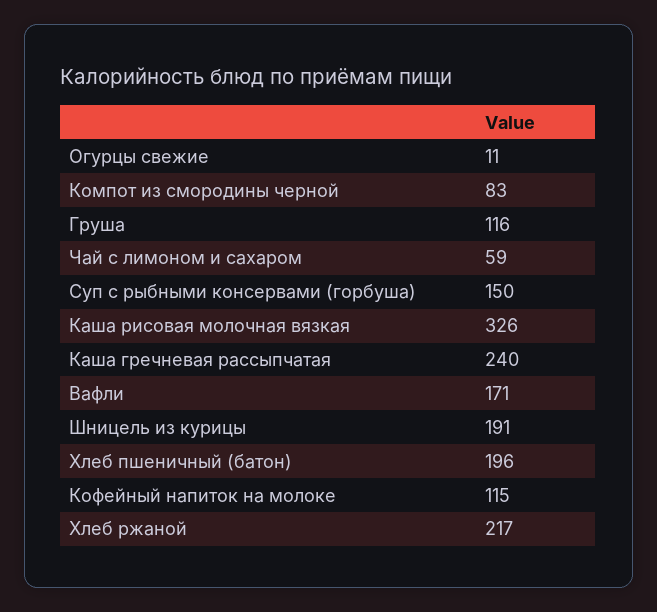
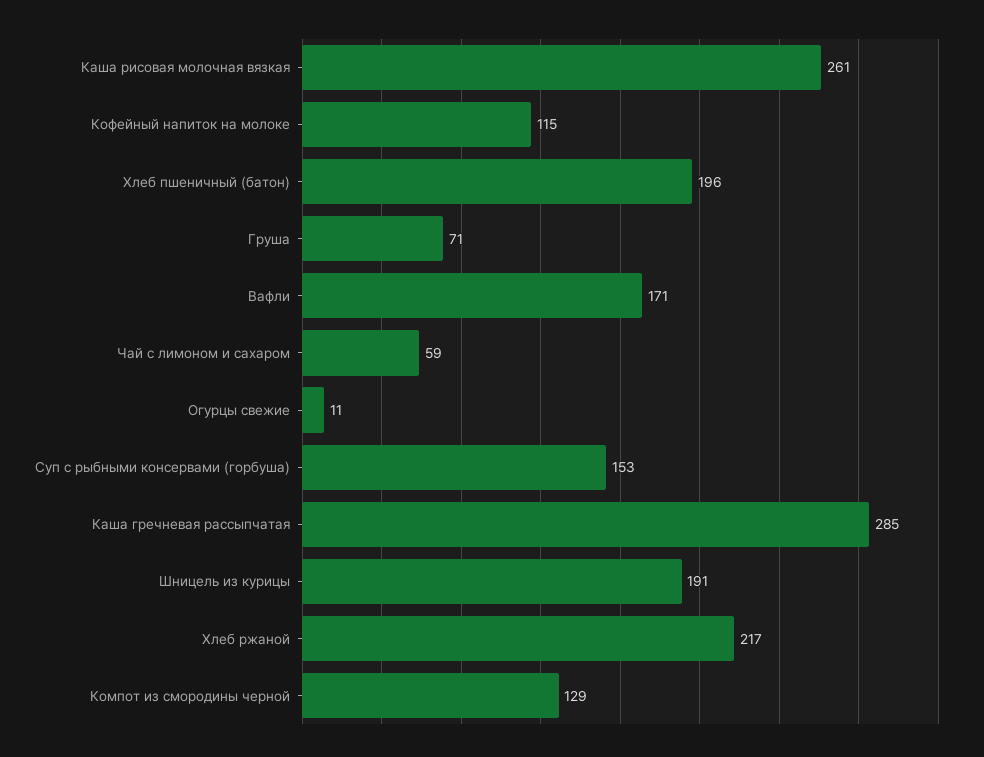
  {
    "Огурцы свежие": 11,
-   "Компот из смородины черной": 83,
+   "Компот из смородины черной": 129,
-   "Груша": 116,
+   "Груша": 71,
    "Чай с лимоном и сахаром": 59,
-   "Суп с рыбными консервами (горбуша)": 150,
+   "Суп с рыбными консервами (горбуша)": 153,
-   "Каша рисовая молочная вязкая": 326,
+   "Каша рисовая молочная вязкая": 261,
-   "Каша гречневая рассыпчатая": 240,
+   "Каша гречневая рассыпчатая": 285,
    "Вафли": 171,
    "Шницель из курицы": 191,
    "Хлеб пшеничный (батон)": 196,
    "Кофейный напиток на молоке": 115,
    "Хлеб ржаной": 217
  }

